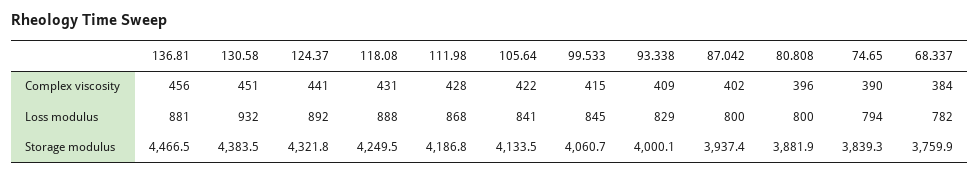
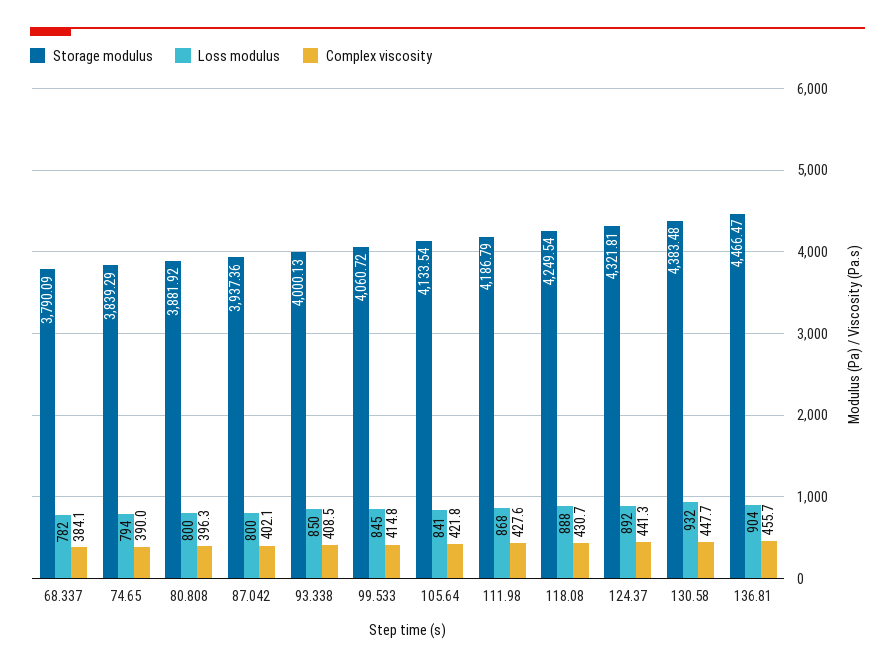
  {
    "Complex viscosity": {
      "136.81": 455.7,
-     "130.58": 451,
+     "130.58": 447.7,
      "124.37": 441.3,
      "118.08": 430.7,
      "111.98": 427.6,
      "105.64": 421.8,
      "99.533": 414.8,
      "93.338": 408.5,
      "87.042": 402.1,
      "80.808": 396.3,
      "74.65": 390,
      "68.337": 384.1
    },
    "Loss modulus": {
-     "136.81": 881,
+     "136.81": 904,
      "130.58": 932,
      "124.37": 892,
      "118.08": 888,
      "111.98": 868,
      "105.64": 841,
      "99.533": 845,
-     "93.338": 829,
+     "93.338": 850,
      "87.042": 800,
      "80.808": 800,
      "74.65": 794,
      "68.337": 782
    },
    "Storage modulus": {
      "136.81": 4466.47,
      "130.58": 4383.48,
      "124.37": 4321.81,
      "118.08": 4249.54,
      "111.98": 4186.79,
      "105.64": 4133.54,
      "99.533": 4060.72,
      "93.338": 4000.13,
      "87.042": 3937.36,
      "80.808": 3881.92,
      "74.65": 3839.29,
-     "68.337": 3759.9
+     "68.337": 3790.09
    }
  }

